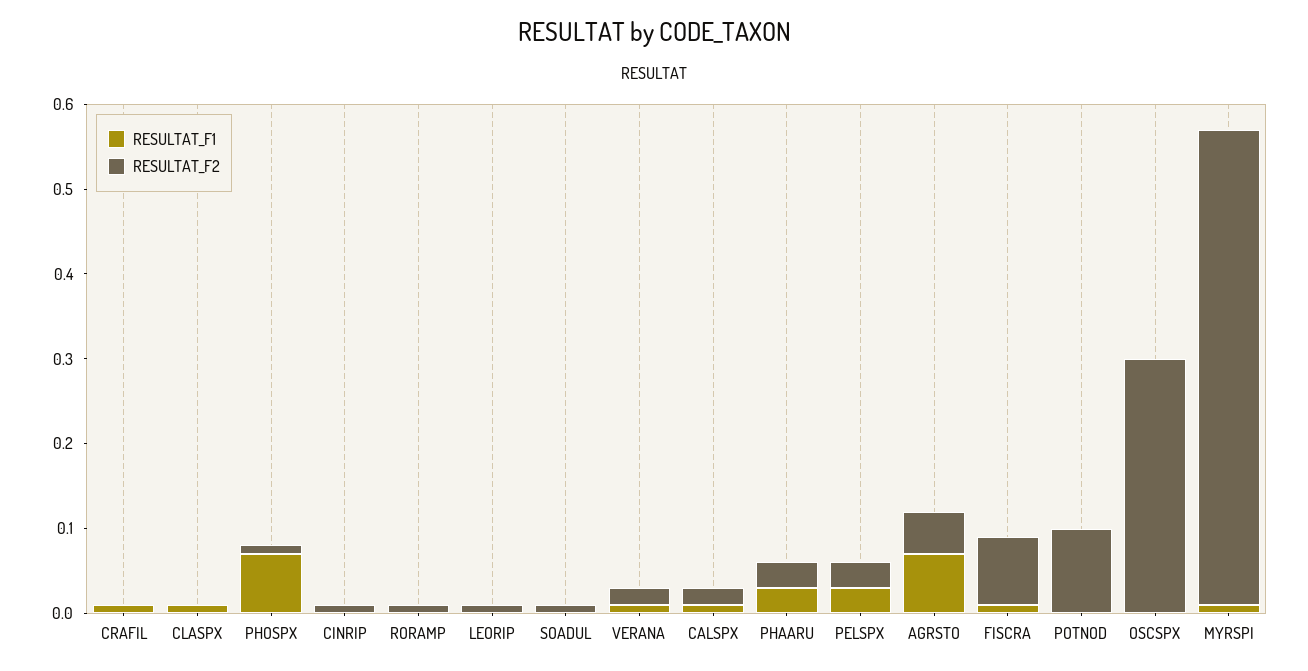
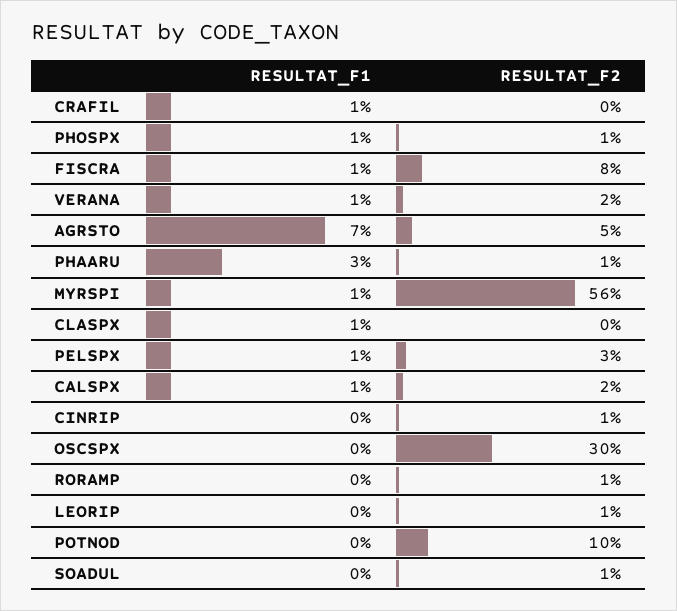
  {
    "RESULTAT_F1": {
      "CRAFIL": 0.01,
      "CLASPX": 0.01,
-     "PHOSPX": 0.07,
+     "PHOSPX": 0.01,
      "CINRIP": 0,
      "RORAMP": 0,
      "LEORIP": 0,
      "SOADUL": 0,
      "VERANA": 0.01,
      "CALSPX": 0.01,
      "PHAARU": 0.03,
-     "PELSPX": 0.03,
+     "PELSPX": 0.01,
      "AGRSTO": 0.07,
      "FISCRA": 0.01,
      "POTNOD": 0,
      "OSCSPX": 0,
      "MYRSPI": 0.01
    },
    "RESULTAT_F2": {
      "CRAFIL": 0,
      "CLASPX": 0,
      "PHOSPX": 0.01,
      "CINRIP": 0.01,
      "RORAMP": 0.01,
      "LEORIP": 0.01,
      "SOADUL": 0.01,
      "VERANA": 0.02,
      "CALSPX": 0.02,
-     "PHAARU": 0.03,
+     "PHAARU": 0.01,
      "PELSPX": 0.03,
      "AGRSTO": 0.05,
      "FISCRA": 0.08,
      "POTNOD": 0.1,
      "OSCSPX": 0.3,
      "MYRSPI": 0.56
    }
  }

